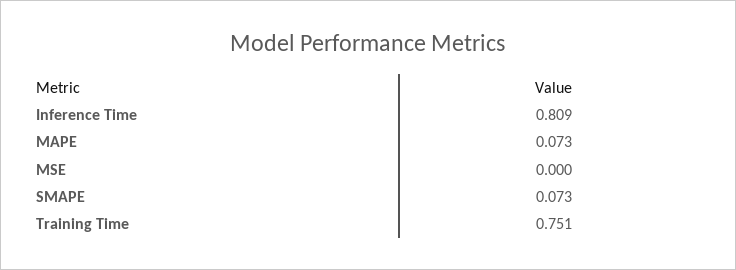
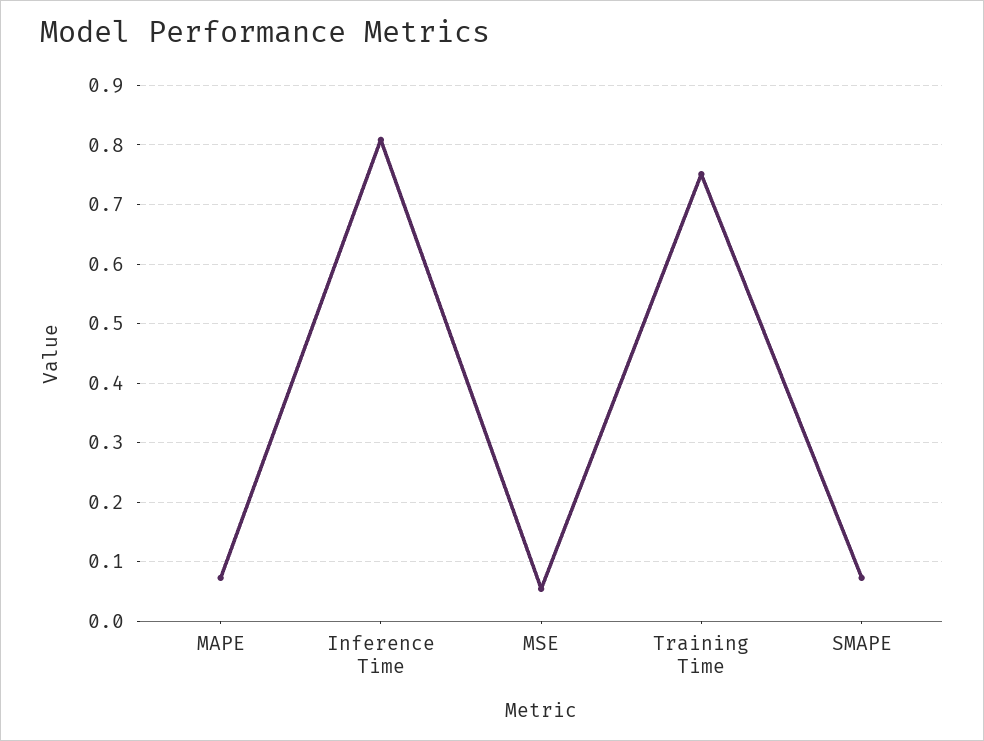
  {
    "Inference Time": 0.809,
    "MAPE": 0.073,
-   "MSE": 0,
+   "MSE": 0.06,
    "SMAPE": 0.073,
    "Training Time": 0.751
  }

